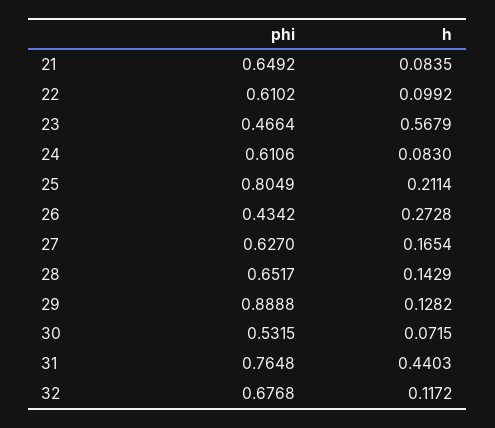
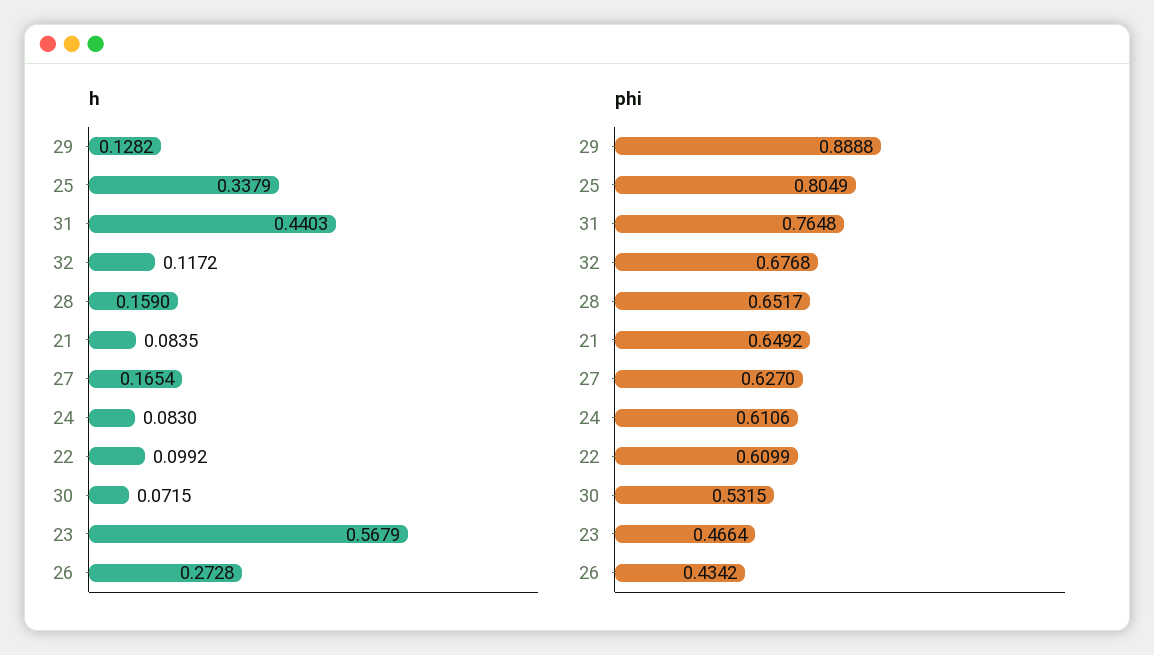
  {
    "phi": {
      "21": 0.6492,
-     "22": 0.6102,
+     "22": 0.6099,
      "23": 0.4664,
      "24": 0.6106,
      "25": 0.8049,
      "26": 0.4342,
      "27": 0.627,
      "28": 0.6517,
      "29": 0.8888,
      "30": 0.5315,
      "31": 0.7648,
      "32": 0.6768
    },
    "h": {
      "21": 0.0835,
      "22": 0.0992,
      "23": 0.5679,
      "24": 0.083,
-     "25": 0.2114,
+     "25": 0.3379,
      "26": 0.2728,
      "27": 0.1654,
-     "28": 0.1429,
+     "28": 0.159,
      "29": 0.1282,
      "30": 0.0715,
      "31": 0.4403,
      "32": 0.1172
    }
  }

